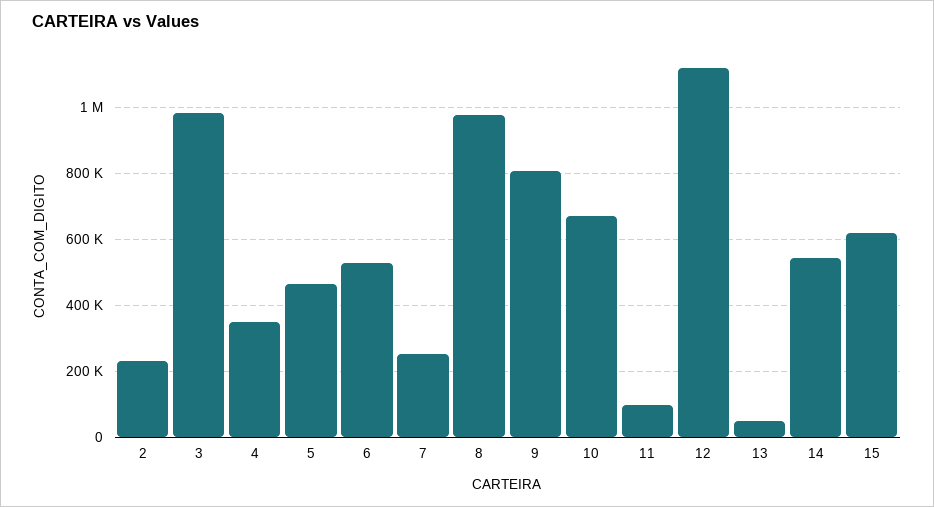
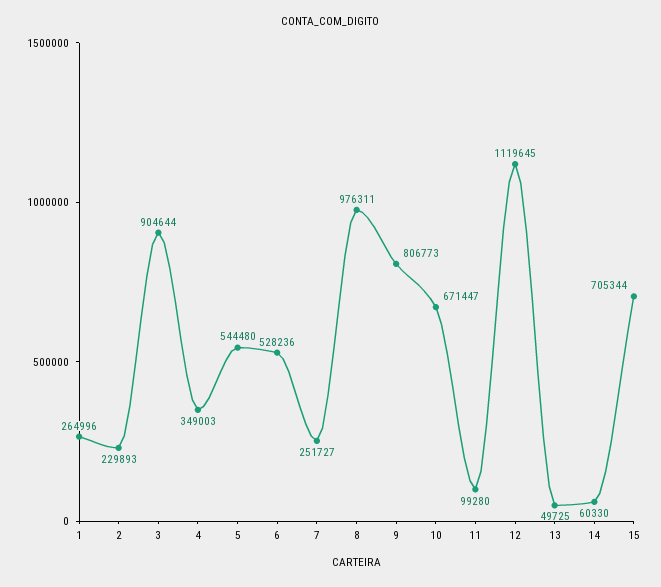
  {
    "2": 229893,
-   "3": 980000,
+   "3": 904644,
    "4": 349003,
-   "5": 460000,
+   "5": 544480,
    "6": 528236,
    "7": 251727,
    "8": 976311,
    "9": 806773,
    "10": 671447,
    "11": 99280,
    "12": 1119645,
    "13": 49725,
-   "14": 540000,
+   "14": 60330,
-   "15": 620000
+   "15": 705344,
+   "1": 264996
  }

